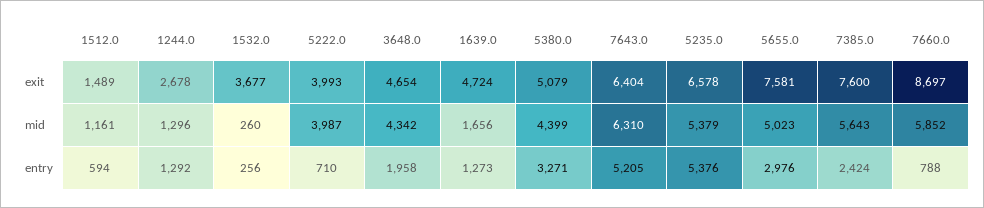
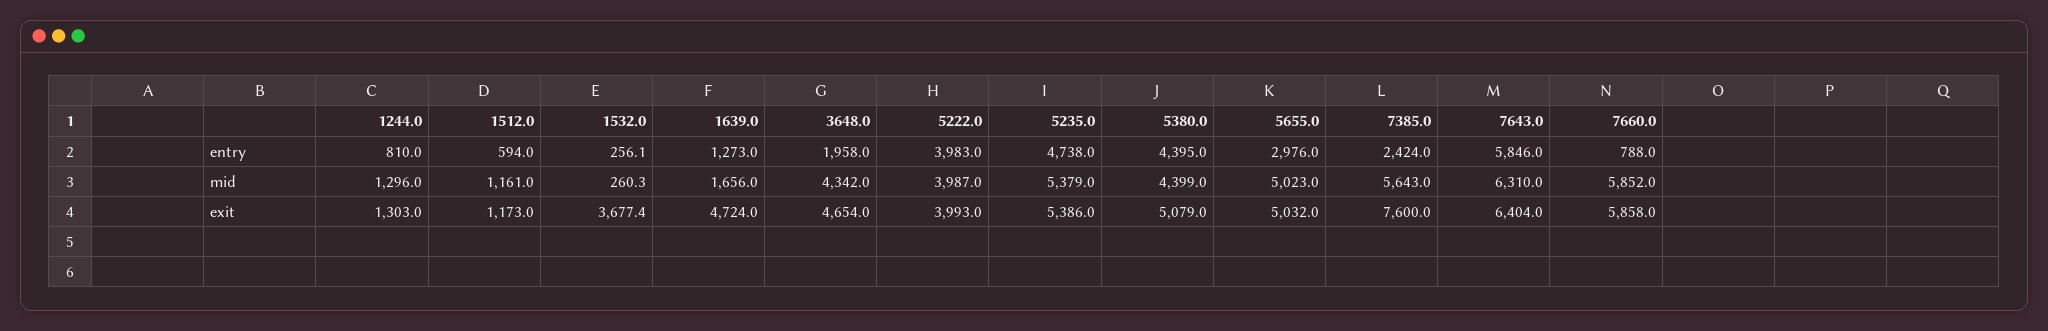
  {
    "1512.0": {
-     "exit": 1489,
+     "exit": 1173,
      "mid": 1161,
      "entry": 594
    },
    "1244.0": {
-     "exit": 2678,
+     "exit": 1303,
      "mid": 1296,
-     "entry": 1292
+     "entry": 810
    },
    "1532.0": {
      "exit": 3677.4,
      "mid": 260.3,
      "entry": 256.1
    },
    "5222.0": {
      "exit": 3993,
      "mid": 3987,
-     "entry": 710
+     "entry": 3983
    },
    "3648.0": {
      "exit": 4654,
      "mid": 4342,
      "entry": 1958
    },
    "1639.0": {
      "exit": 4724,
      "mid": 1656,
      "entry": 1273
    },
    "5380.0": {
      "exit": 5079,
      "mid": 4399,
-     "entry": 3271
+     "entry": 4395
    },
    "7643.0": {
      "exit": 6404,
      "mid": 6310,
-     "entry": 5205
+     "entry": 5846
    },
    "5235.0": {
-     "exit": 6578,
+     "exit": 5386,
      "mid": 5379,
-     "entry": 5376
+     "entry": 4738
    },
    "5655.0": {
-     "exit": 7581,
+     "exit": 5032,
      "mid": 5023,
      "entry": 2976
    },
    "7385.0": {
      "exit": 7600,
      "mid": 5643,
      "entry": 2424
    },
    "7660.0": {
-     "exit": 8697,
+     "exit": 5858,
      "mid": 5852,
      "entry": 788
    }
  }

